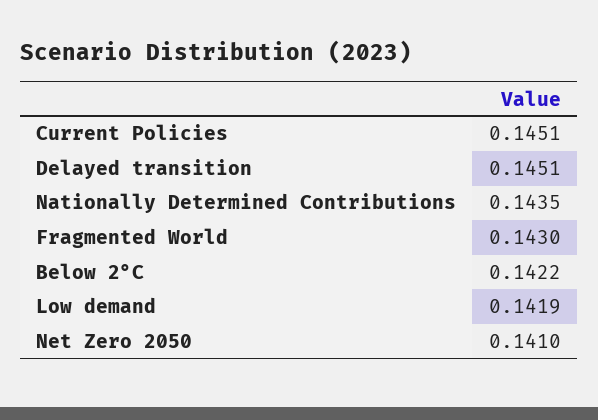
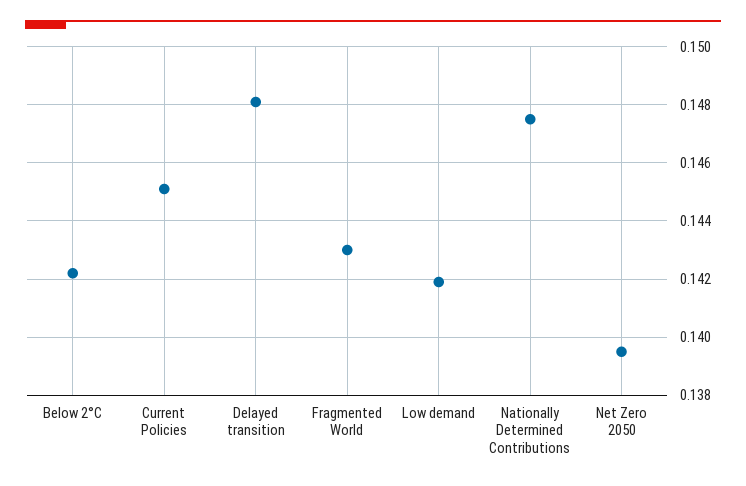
  {
    "Current Policies": 0.1451,
-   "Delayed transition": 0.1451,
+   "Delayed transition": 0.148,
-   "Nationally Determined Contributions": 0.1435,
+   "Nationally Determined Contributions": 0.1475,
    "Fragmented World": 0.143,
    "Below 2°C": 0.1422,
    "Low demand": 0.1419,
-   "Net Zero 2050": 0.141
+   "Net Zero 2050": 0.1395
  }

